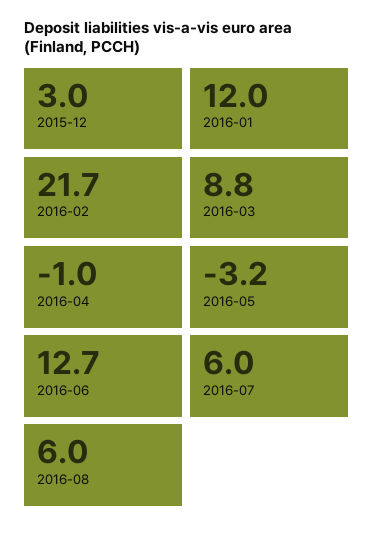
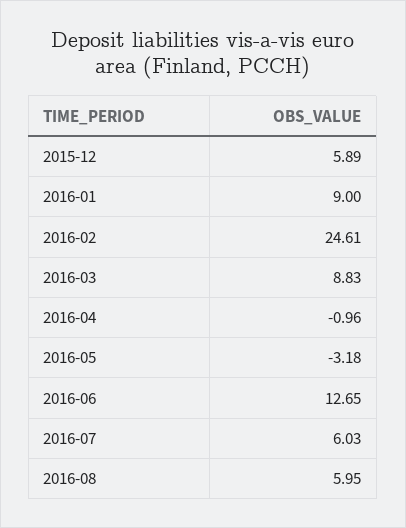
  {
-   "2015-12": 3,
+   "2015-12": 5.89,
-   "2016-01": 12,
+   "2016-01": 9,
-   "2016-02": 21.7,
+   "2016-02": 24.61,
    "2016-03": 8.83,
    "2016-04": -0.96,
    "2016-05": -3.18,
    "2016-06": 12.65,
    "2016-07": 6.03,
    "2016-08": 5.95
  }

